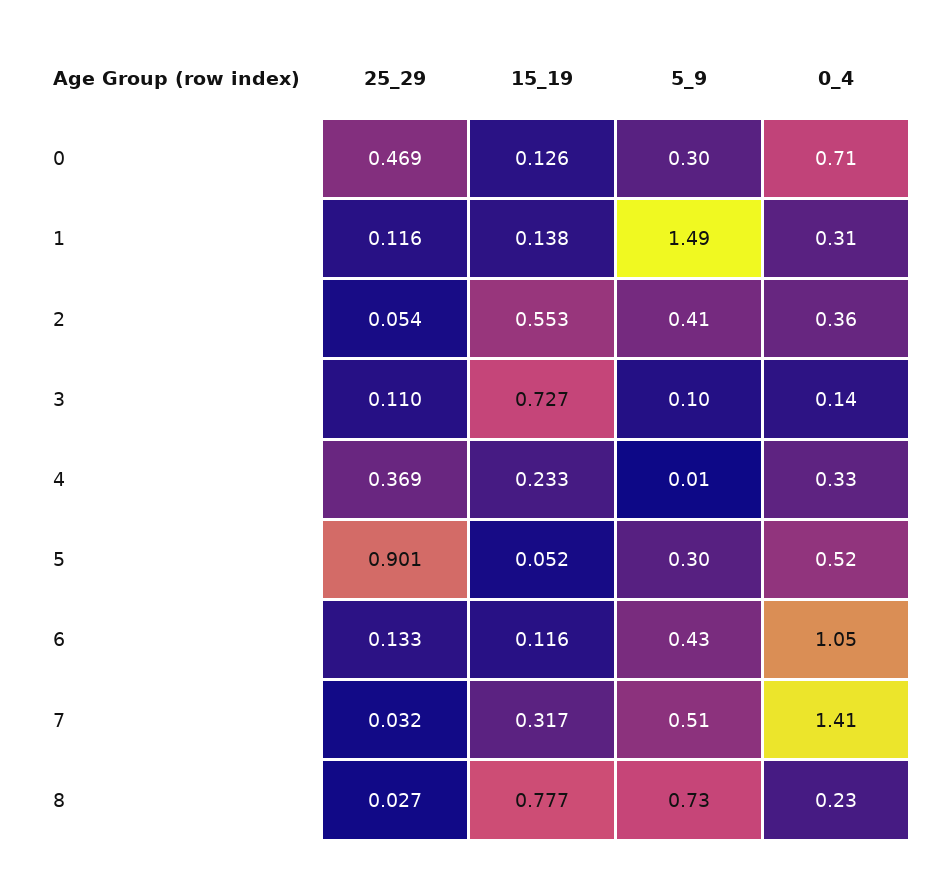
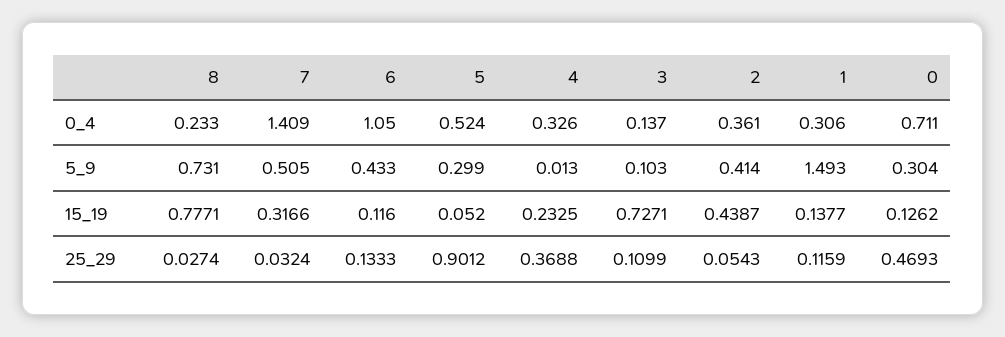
  {
    "25_29": {
      "0": 0.4693,
      "1": 0.1159,
      "2": 0.0543,
      "3": 0.1099,
      "4": 0.3688,
      "5": 0.9012,
      "6": 0.1333,
      "7": 0.0324,
      "8": 0.0274
    },
    "15_19": {
      "0": 0.1262,
      "1": 0.1377,
-     "2": 0.553,
+     "2": 0.4387,
      "3": 0.7271,
      "4": 0.2325,
      "5": 0.052,
      "6": 0.116,
      "7": 0.3166,
      "8": 0.7771
    },
    "5_9": {
      "0": 0.304,
      "1": 1.493,
      "2": 0.414,
      "3": 0.103,
      "4": 0.013,
      "5": 0.299,
      "6": 0.433,
      "7": 0.505,
      "8": 0.731
    },
    "0_4": {
      "0": 0.711,
      "1": 0.306,
      "2": 0.361,
      "3": 0.137,
      "4": 0.326,
      "5": 0.524,
      "6": 1.05,
      "7": 1.409,
      "8": 0.233
    }
  }

